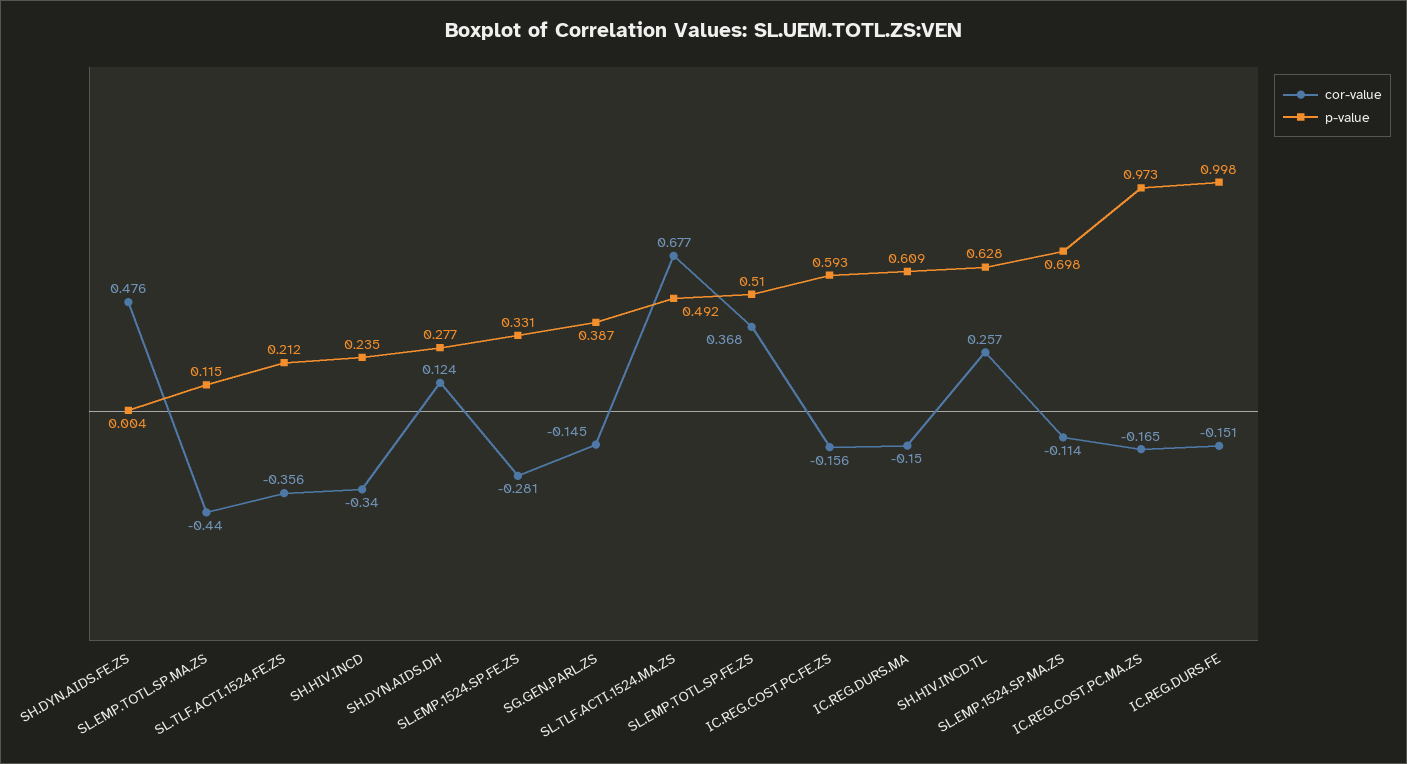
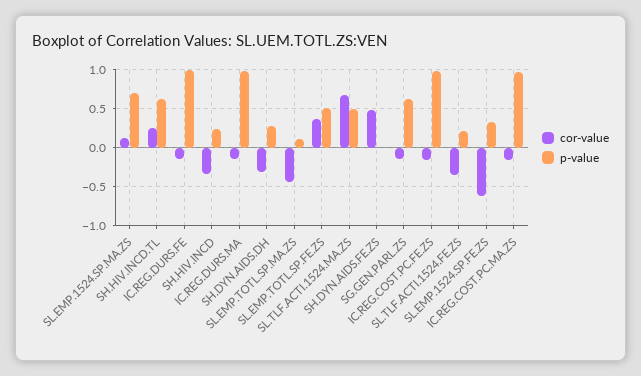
  {
    "cor-value": {
      "SH.DYN.AIDS.FE.ZS": 0.476,
      "SL.EMP.TOTL.SP.MA.ZS": -0.44,
      "SL.TLF.ACTI.1524.FE.ZS": -0.356,
      "SH.HIV.INCD": -0.34,
-     "SH.DYN.AIDS.DH": 0.124,
+     "SH.DYN.AIDS.DH": -0.3,
-     "SL.EMP.1524.SP.FE.ZS": -0.281,
+     "SL.EMP.1524.SP.FE.ZS": -0.6,
      "SG.GEN.PARL.ZS": -0.145,
      "SL.TLF.ACTI.1524.MA.ZS": 0.677,
      "SL.EMP.TOTL.SP.FE.ZS": 0.368,
      "IC.REG.COST.PC.FE.ZS": -0.156,
      "IC.REG.DURS.MA": -0.15,
      "SH.HIV.INCD.TL": 0.257,
-     "SL.EMP.1524.SP.MA.ZS": -0.114,
+     "SL.EMP.1524.SP.MA.ZS": 0.1,
      "IC.REG.COST.PC.MA.ZS": -0.165,
      "IC.REG.DURS.FE": -0.151
    },
    "p-value": {
      "SH.DYN.AIDS.FE.ZS": 0.004,
      "SL.EMP.TOTL.SP.MA.ZS": 0.115,
      "SL.TLF.ACTI.1524.FE.ZS": 0.212,
      "SH.HIV.INCD": 0.235,
      "SH.DYN.AIDS.DH": 0.277,
      "SL.EMP.1524.SP.FE.ZS": 0.331,
-     "SG.GEN.PARL.ZS": 0.387,
+     "SG.GEN.PARL.ZS": 0.6,
      "SL.TLF.ACTI.1524.MA.ZS": 0.492,
      "SL.EMP.TOTL.SP.FE.ZS": 0.51,
-     "IC.REG.COST.PC.FE.ZS": 0.593,
+     "IC.REG.COST.PC.FE.ZS": 1,
-     "IC.REG.DURS.MA": 0.609,
+     "IC.REG.DURS.MA": 1,
      "SH.HIV.INCD.TL": 0.628,
      "SL.EMP.1524.SP.MA.ZS": 0.698,
      "IC.REG.COST.PC.MA.ZS": 0.973,
      "IC.REG.DURS.FE": 0.998
    }
  }

